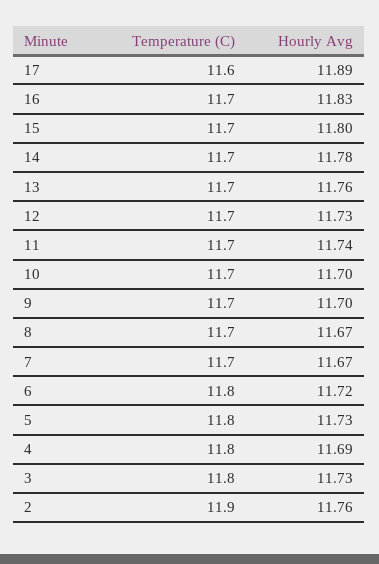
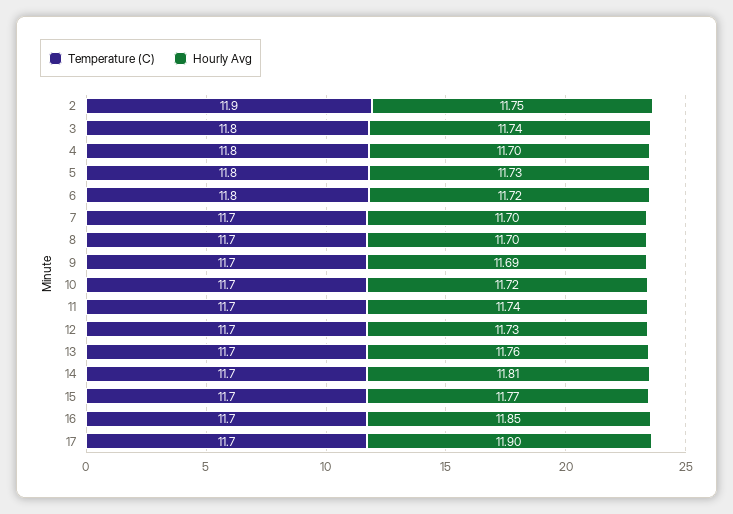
  {
    "Temperature (C)": {
-     "17": 11.6,
+     "17": 11.7,
      "16": 11.7,
      "15": 11.7,
      "14": 11.7,
      "13": 11.7,
      "12": 11.7,
      "11": 11.7,
      "10": 11.7,
      "9": 11.7,
      "8": 11.7,
      "7": 11.7,
      "6": 11.8,
      "5": 11.8,
      "4": 11.8,
      "3": 11.8,
      "2": 11.9
    },
    "Hourly Avg": {
-     "17": 11.89,
+     "17": 11.9,
-     "16": 11.83,
+     "16": 11.85,
-     "15": 11.8,
+     "15": 11.77,
-     "14": 11.78,
+     "14": 11.81,
      "13": 11.76,
      "12": 11.73,
      "11": 11.74,
-     "10": 11.7,
+     "10": 11.72,
-     "9": 11.7,
+     "9": 11.69,
-     "8": 11.67,
+     "8": 11.7,
-     "7": 11.67,
+     "7": 11.7,
      "6": 11.72,
      "5": 11.73,
-     "4": 11.69,
+     "4": 11.7,
-     "3": 11.73,
+     "3": 11.74,
-     "2": 11.76
+     "2": 11.75
    }
  }

